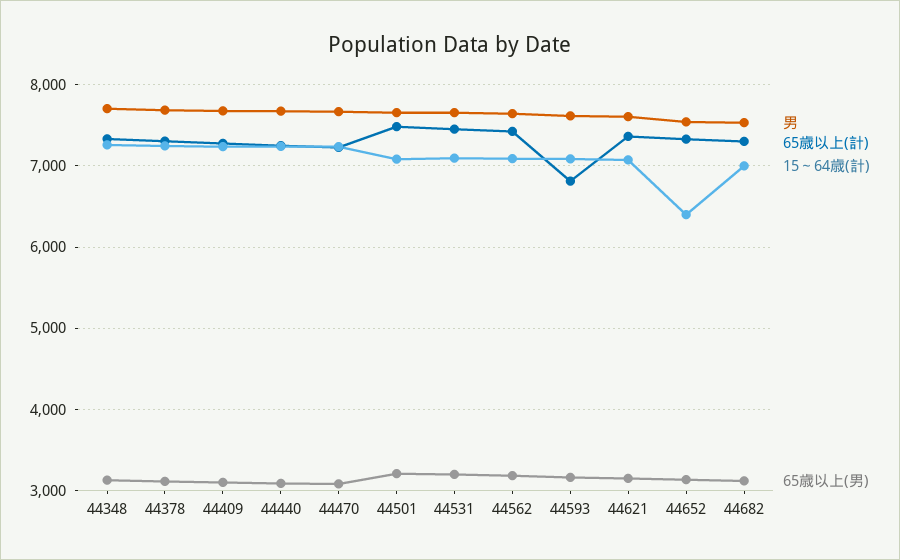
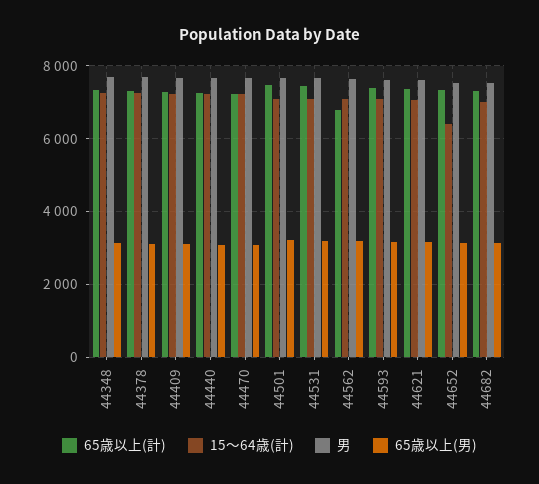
  {
    "男": {
      "44348": 7700,
      "44378": 7700,
      "44409": 7700,
      "44440": 7700,
      "44470": 7700,
      "44501": 7700,
      "44531": 7700,
      "44562": 7600,
      "44593": 7600,
      "44621": 7600,
      "44652": 7500,
      "44682": 7500
    },
    "65歳以上(計)": {
      "44348": 7300,
      "44378": 7300,
      "44409": 7300,
      "44440": 7200,
      "44470": 7200,
      "44501": 7500,
      "44531": 7500,
-     "44562": 7400,
+     "44562": 6800,
-     "44593": 6800,
+     "44593": 7400,
      "44621": 7400,
      "44652": 7300,
      "44682": 7300
    },
    "15～64歳(計)": {
      "44348": 7300,
      "44378": 7200,
      "44409": 7200,
      "44440": 7200,
      "44470": 7200,
      "44501": 7100,
      "44531": 7100,
      "44562": 7100,
      "44593": 7100,
      "44621": 7100,
      "44652": 6400,
      "44682": 7000
    },
    "65歳以上(男)": {
      "44348": 3100,
      "44378": 3100,
      "44409": 3100,
      "44440": 3100,
      "44470": 3100,
      "44501": 3200,
      "44531": 3200,
      "44562": 3200,
      "44593": 3200,
      "44621": 3200,
      "44652": 3100,
      "44682": 3100
    }
  }

